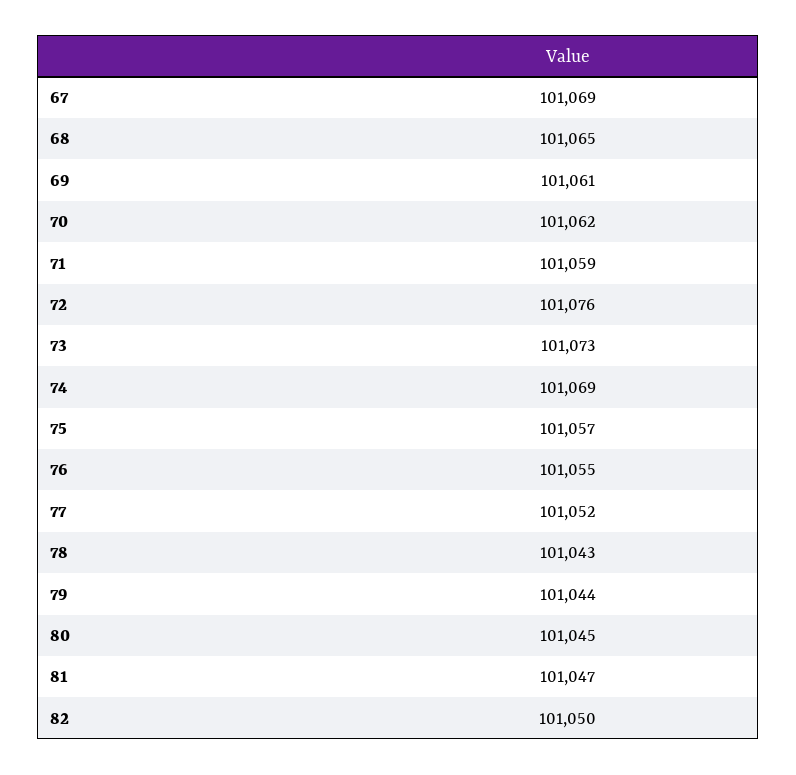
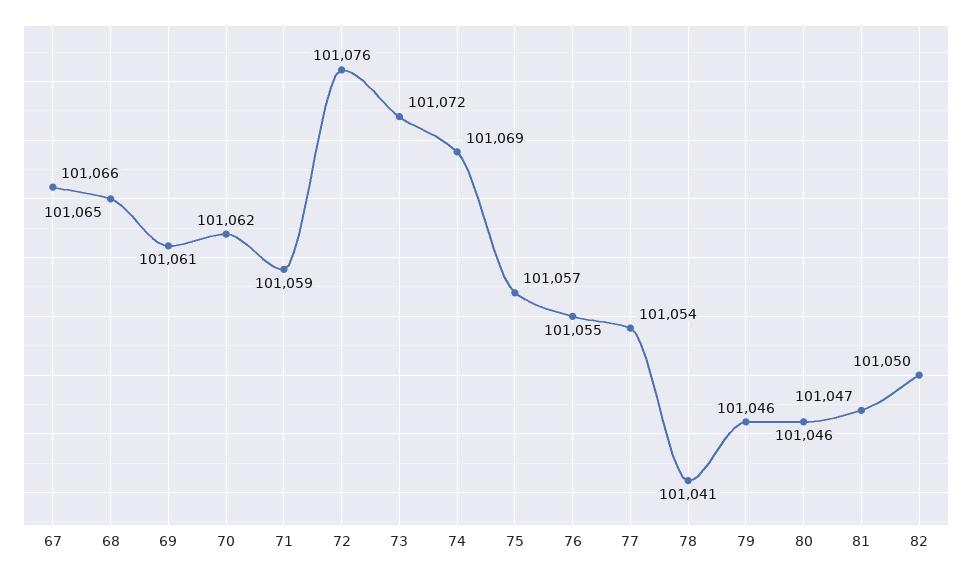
  {
-   "67": 101069,
+   "67": 101066,
    "68": 101065,
    "69": 101061,
    "70": 101062,
    "71": 101059,
    "72": 101076,
-   "73": 101073,
+   "73": 101072,
    "74": 101069,
    "75": 101057,
    "76": 101055,
-   "77": 101052,
+   "77": 101054,
-   "78": 101043,
+   "78": 101041,
-   "79": 101044,
+   "79": 101046,
-   "80": 101045,
+   "80": 101046,
    "81": 101047,
    "82": 101050
  }

